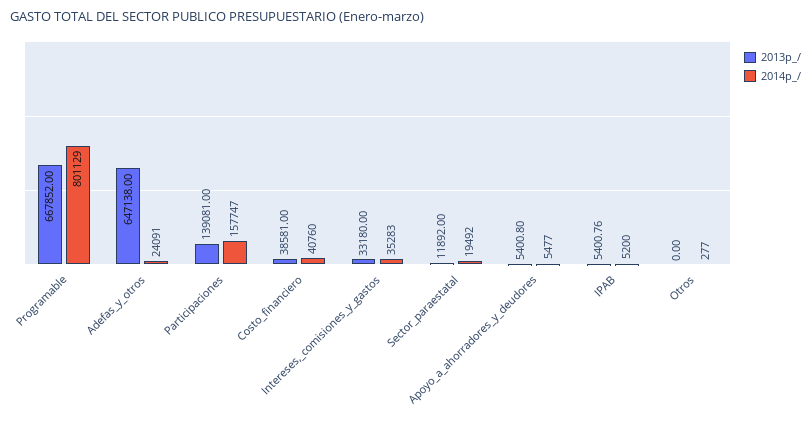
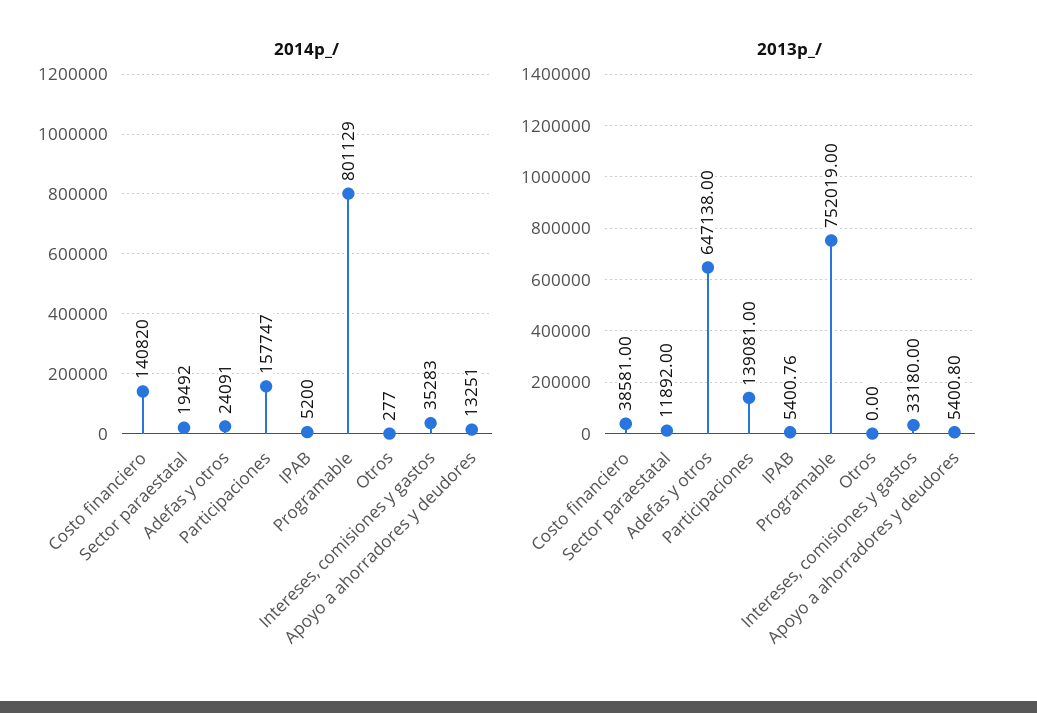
  {
    "2013p_/": {
-     "Programable": 667852,
+     "Programable": 752019,
      "Adefas_y_otros": 647138,
      "Participaciones": 139081,
      "Costo_financiero": 38581,
      "Intereses,_comisiones_y_gastos": 33180,
      "Sector_paraestatal": 11892,
      "Apoyo_a_ahorradores_y_deudores": 5400.8,
      "IPAB": 5400.76,
      "Otros": 0
    },
    "2014p_/": {
      "Programable": 801129,
      "Adefas_y_otros": 24091,
      "Participaciones": 157747,
-     "Costo_financiero": 40760,
+     "Costo_financiero": 140820,
      "Intereses,_comisiones_y_gastos": 35283,
      "Sector_paraestatal": 19492,
-     "Apoyo_a_ahorradores_y_deudores": 5477,
+     "Apoyo_a_ahorradores_y_deudores": 13251,
      "IPAB": 5200,
      "Otros": 277
    }
  }

